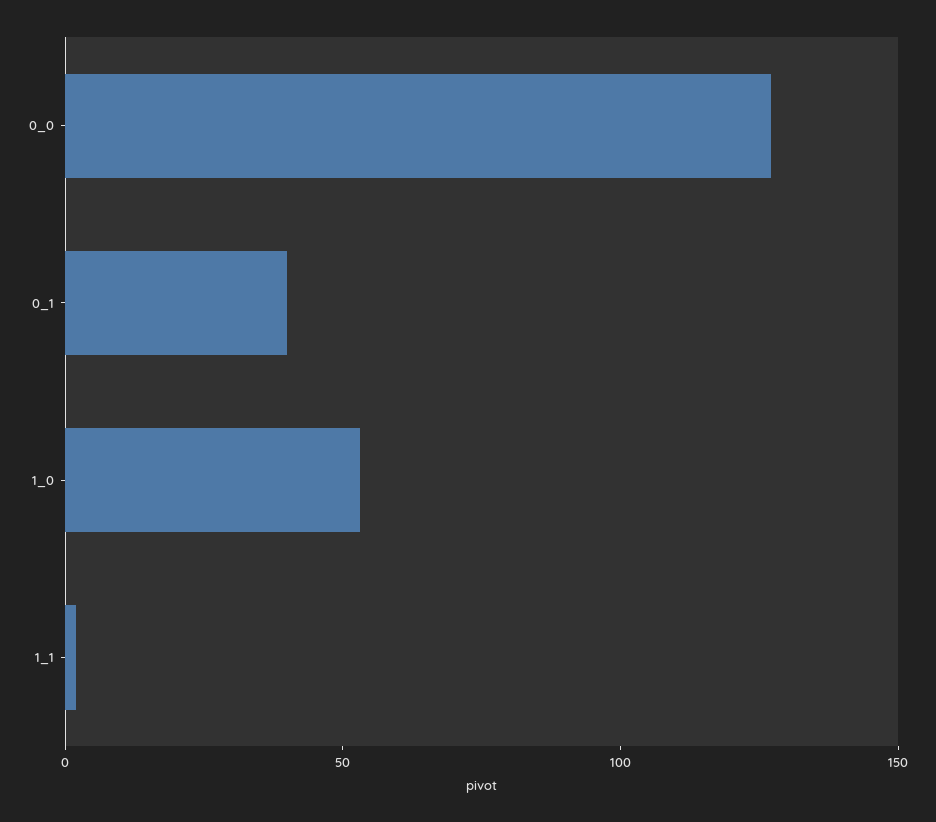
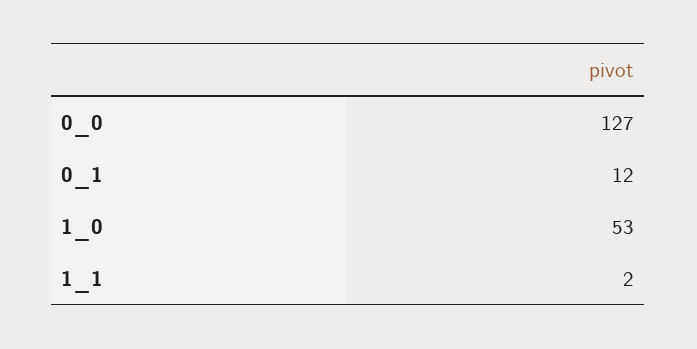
  {
    "0_0": 127,
-   "0_1": 40,
+   "0_1": 12,
    "1_0": 53,
    "1_1": 2
  }

